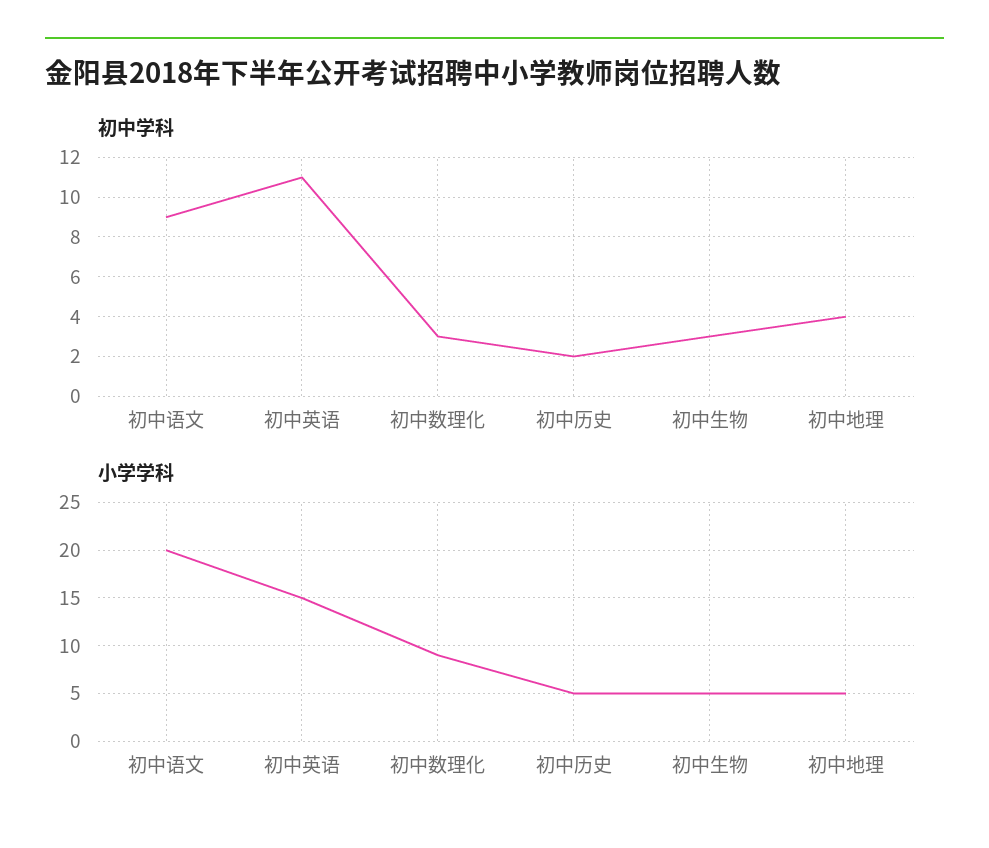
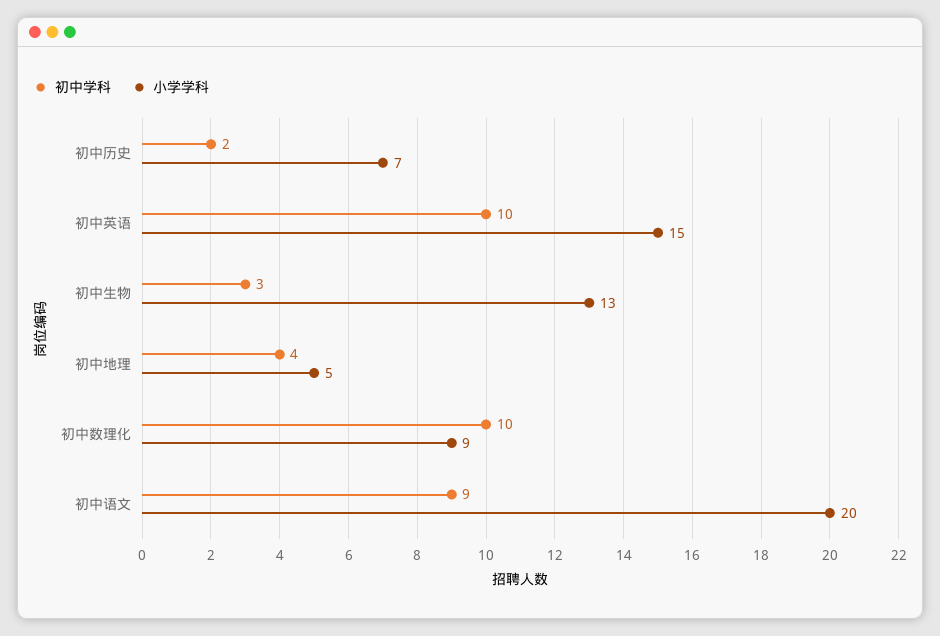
  {
    "初中学科": {
      "初中语文": 9,
-     "初中英语": 11,
+     "初中英语": 10,
-     "初中数理化": 3,
+     "初中数理化": 10,
      "初中历史": 2,
      "初中生物": 3,
      "初中地理": 4
    },
    "小学学科": {
      "初中语文": 20,
      "初中英语": 15,
      "初中数理化": 9,
-     "初中历史": 5,
+     "初中历史": 7,
-     "初中生物": 5,
+     "初中生物": 13,
      "初中地理": 5
    }
  }

